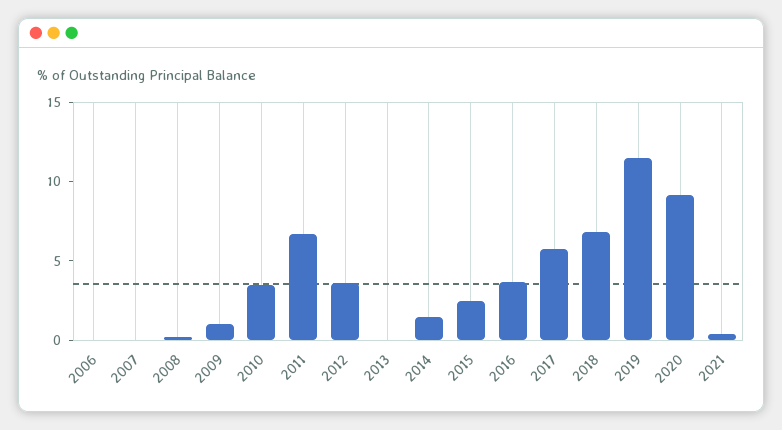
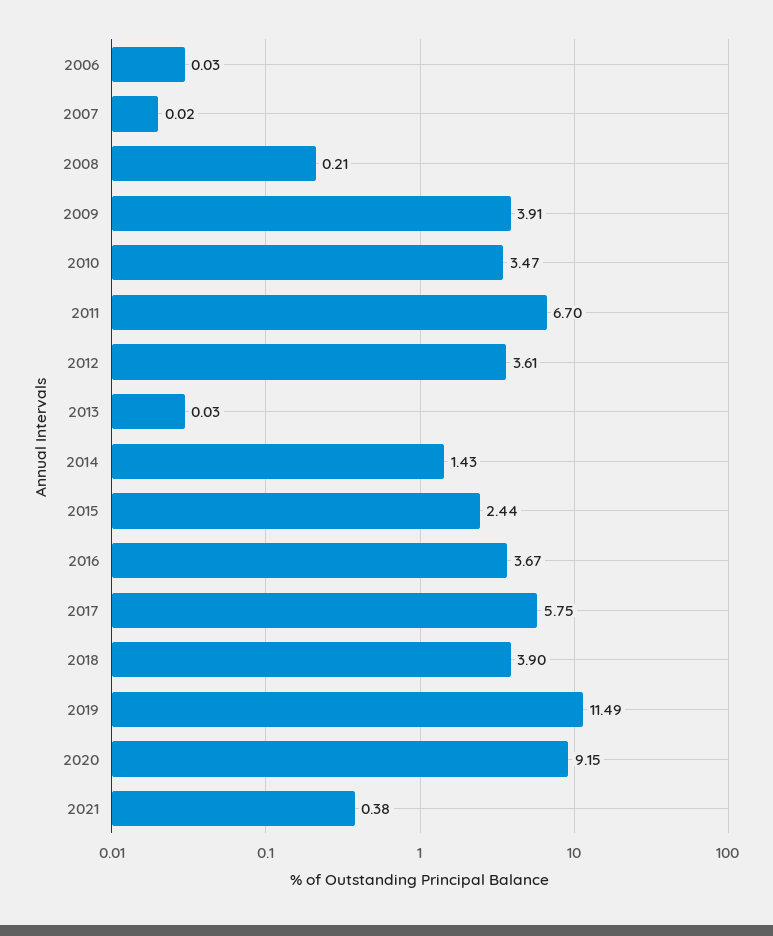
  {
    "2006": 0.03,
    "2007": 0.02,
    "2008": 0.21,
-   "2009": 1,
+   "2009": 3.91,
    "2010": 3.47,
    "2011": 6.7,
    "2012": 3.61,
    "2013": 0.03,
    "2014": 1.43,
    "2015": 2.44,
    "2016": 3.67,
    "2017": 5.75,
-   "2018": 7,
+   "2018": 3.9,
    "2019": 11.49,
    "2020": 9.15,
    "2021": 0.38
  }

